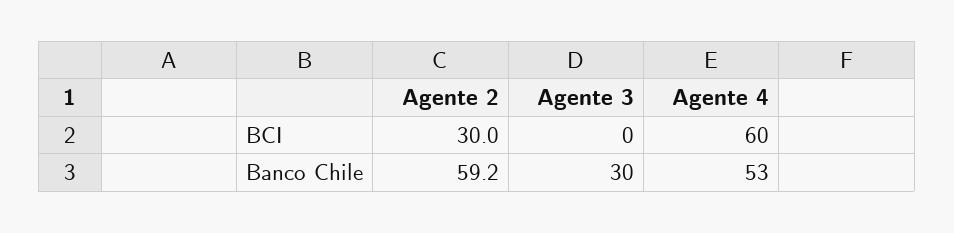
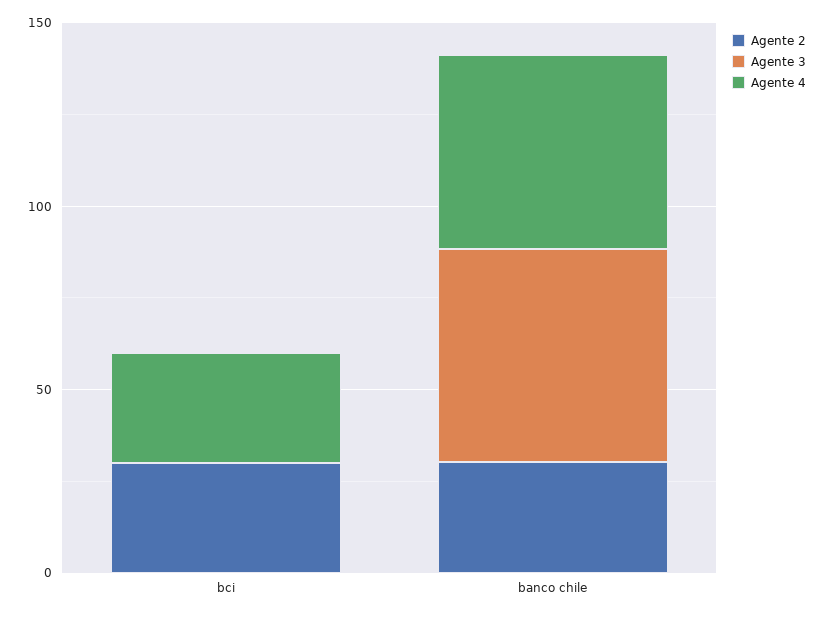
  {
    "Agente 2": {
      "BCI": 30,
-     "Banco Chile": 59.2
+     "Banco Chile": 30
    },
    "Agente 3": {
      "BCI": 0,
-     "Banco Chile": 30
+     "Banco Chile": 60
    },
    "Agente 4": {
-     "BCI": 60,
+     "BCI": 30,
      "Banco Chile": 53
    }
  }

